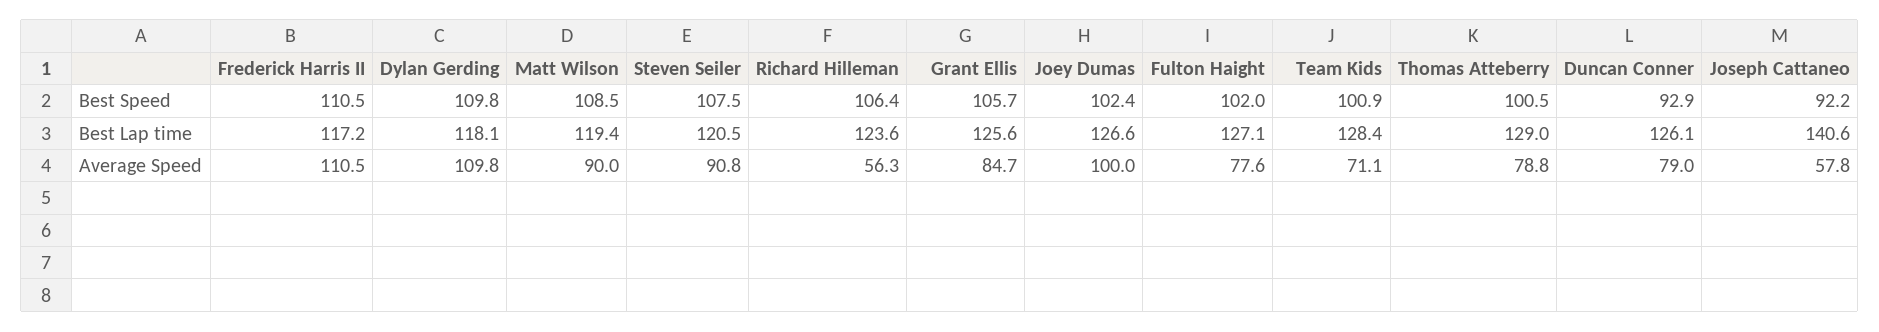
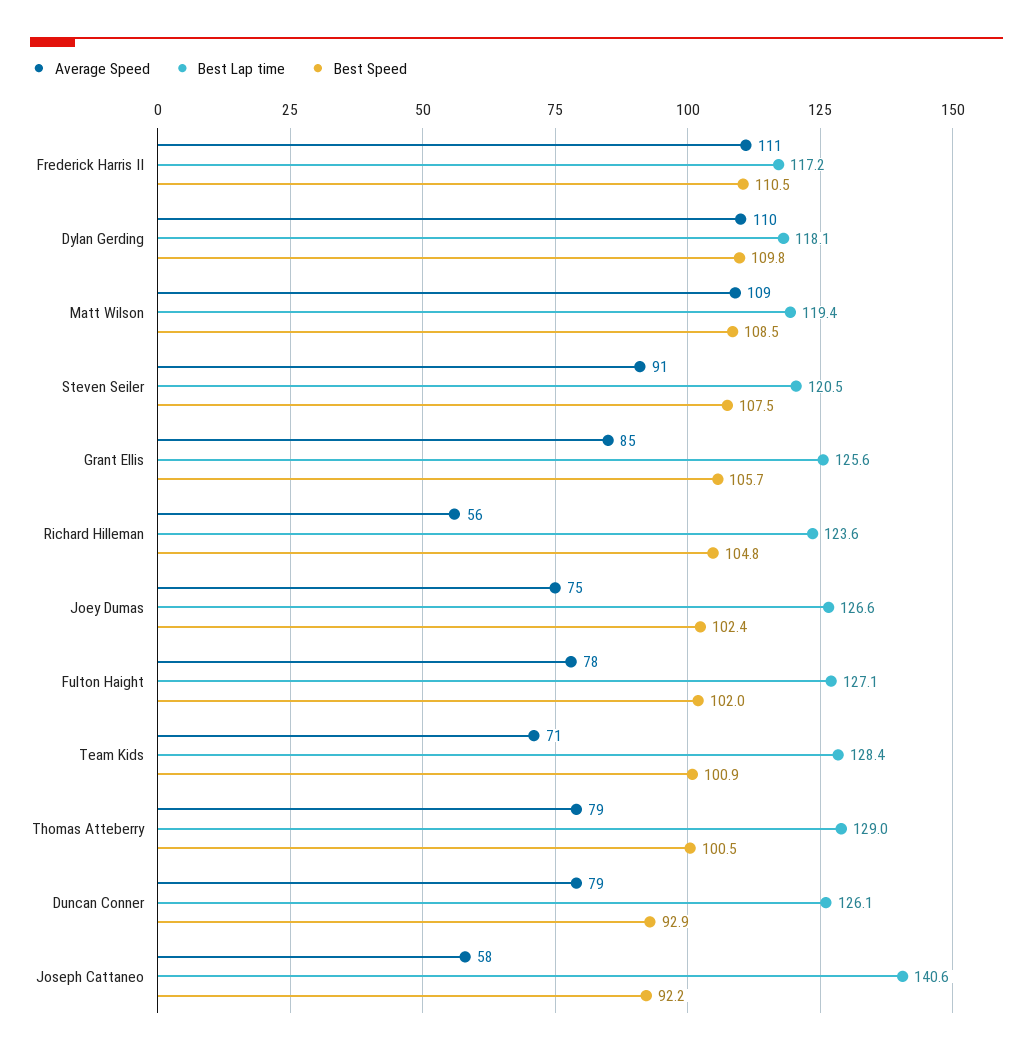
  {
    "Best Speed": {
      "Frederick Harris II": 110.5,
      "Dylan Gerding": 109.8,
      "Matt Wilson": 108.5,
      "Steven Seiler": 107.5,
-     "Richard Hilleman": 106.4,
+     "Richard Hilleman": 104.8,
      "Grant Ellis": 105.7,
      "Joey Dumas": 102.4,
      "Fulton Haight": 102,
      "Team Kids": 100.9,
      "Thomas Atteberry": 100.5,
      "Duncan Conner": 92.9,
      "Joseph Cattaneo": 92.2
    },
    "Best Lap time": {
      "Frederick Harris II": 117.2,
      "Dylan Gerding": 118.1,
      "Matt Wilson": 119.4,
      "Steven Seiler": 120.5,
      "Richard Hilleman": 123.6,
      "Grant Ellis": 125.6,
      "Joey Dumas": 126.6,
      "Fulton Haight": 127.1,
      "Team Kids": 128.4,
      "Thomas Atteberry": 129,
      "Duncan Conner": 126.1,
      "Joseph Cattaneo": 140.6
    },
    "Average Speed": {
      "Frederick Harris II": 110.5,
      "Dylan Gerding": 109.8,
-     "Matt Wilson": 90,
+     "Matt Wilson": 109,
      "Steven Seiler": 90.8,
      "Richard Hilleman": 56.3,
      "Grant Ellis": 84.7,
-     "Joey Dumas": 100,
+     "Joey Dumas": 75,
      "Fulton Haight": 77.6,
      "Team Kids": 71.1,
      "Thomas Atteberry": 78.8,
      "Duncan Conner": 79,
      "Joseph Cattaneo": 57.8
    }
  }

